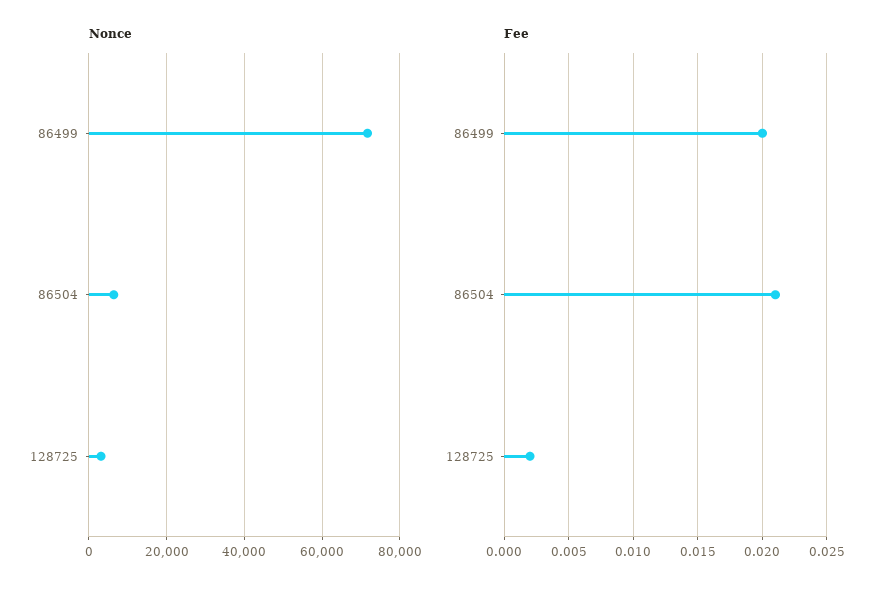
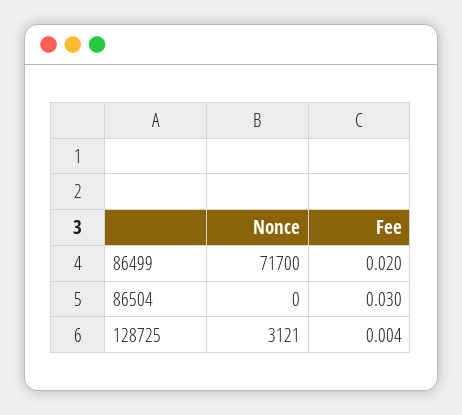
  {
    "Nonce": {
      "86499": 71700,
-     "86504": 6000,
+     "86504": 0,
      "128725": 3121
    },
    "Fee": {
      "86499": 0.02,
-     "86504": 0.021,
+     "86504": 0.03,
-     "128725": 0.002
+     "128725": 0.004
    }
  }

